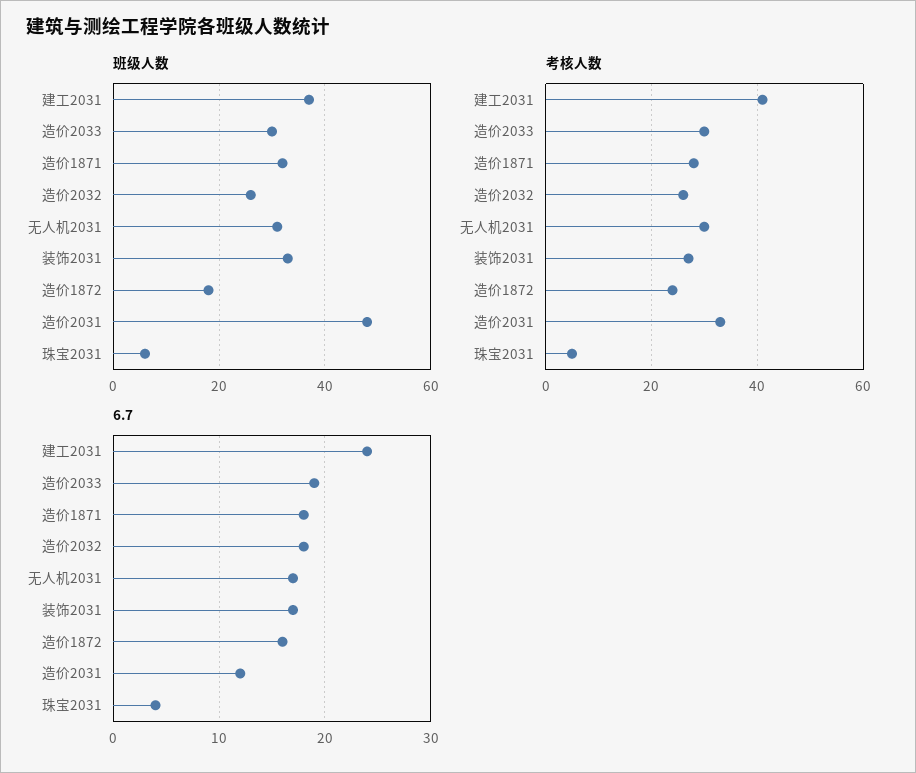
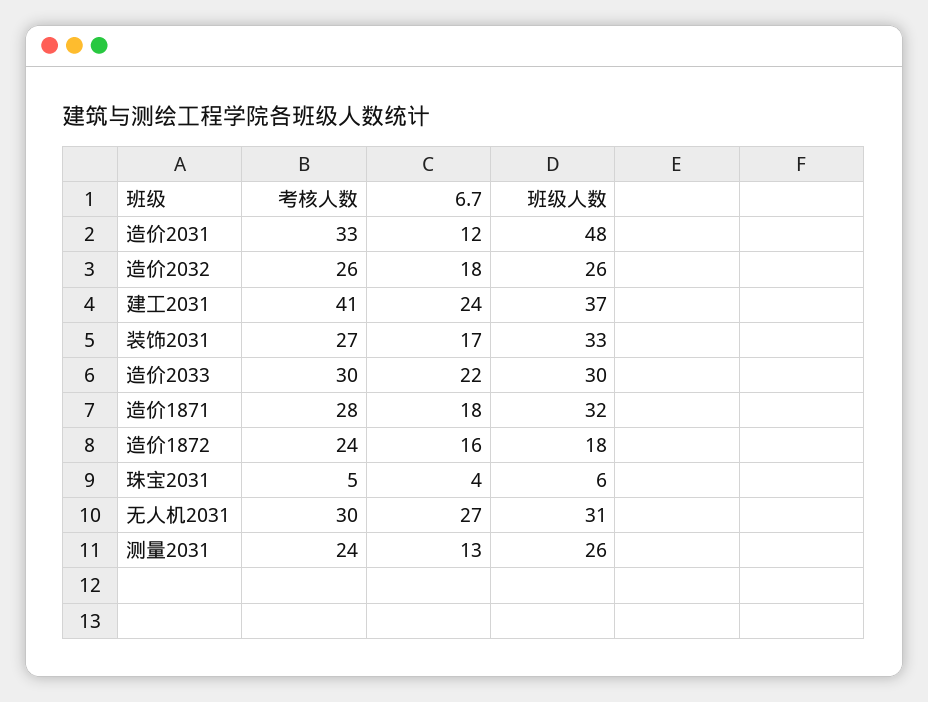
  {
    "班级人数": {
      "建工2031": 37,
      "造价2033": 30,
      "造价1871": 32,
      "造价2032": 26,
      "无人机2031": 31,
      "装饰2031": 33,
      "造价1872": 18,
      "造价2031": 48,
-     "珠宝2031": 6
+     "珠宝2031": 6,
+     "测量2031": 26
    },
    "考核人数": {
      "建工2031": 41,
      "造价2033": 30,
      "造价1871": 28,
      "造价2032": 26,
      "无人机2031": 30,
      "装饰2031": 27,
      "造价1872": 24,
      "造价2031": 33,
-     "珠宝2031": 5
+     "珠宝2031": 5,
+     "测量2031": 24
    },
    "6.7": {
      "建工2031": 24,
-     "造价2033": 19,
+     "造价2033": 22,
      "造价1871": 18,
      "造价2032": 18,
-     "无人机2031": 17,
+     "无人机2031": 27,
      "装饰2031": 17,
      "造价1872": 16,
      "造价2031": 12,
-     "珠宝2031": 4
+     "珠宝2031": 4,
+     "测量2031": 13
    }
  }

